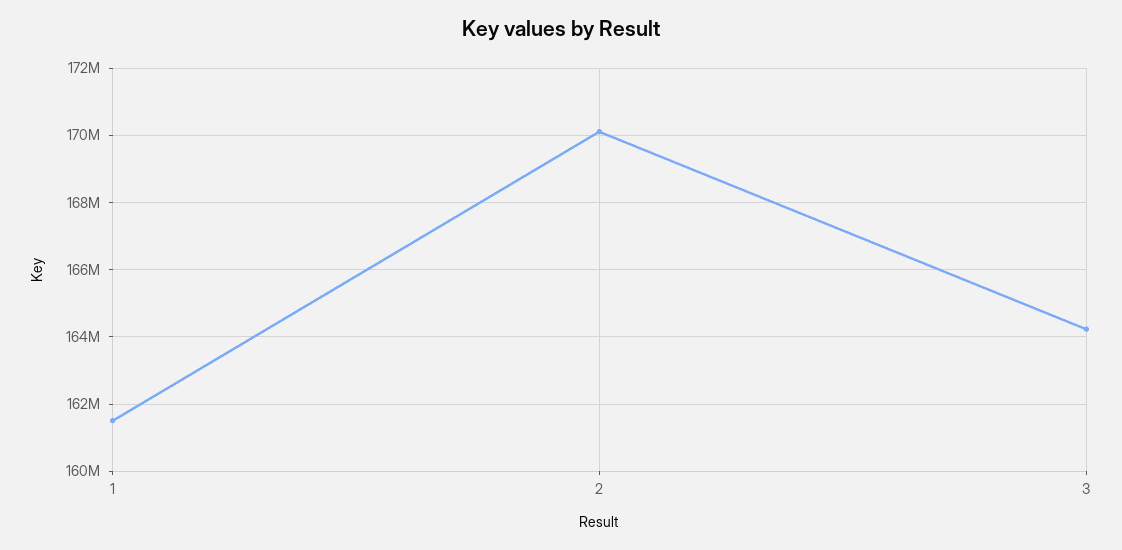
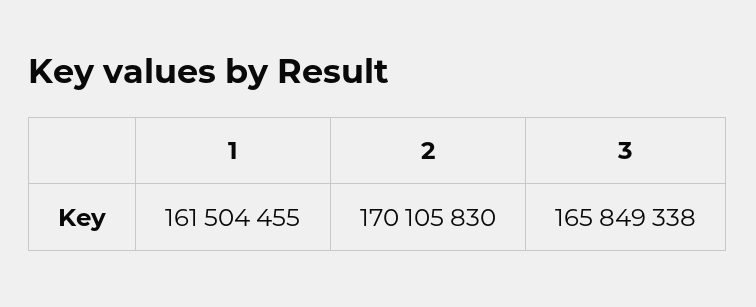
  {
    "1": 161504455,
    "2": 170105830,
-   "3": 164200000
+   "3": 165849338
  }

